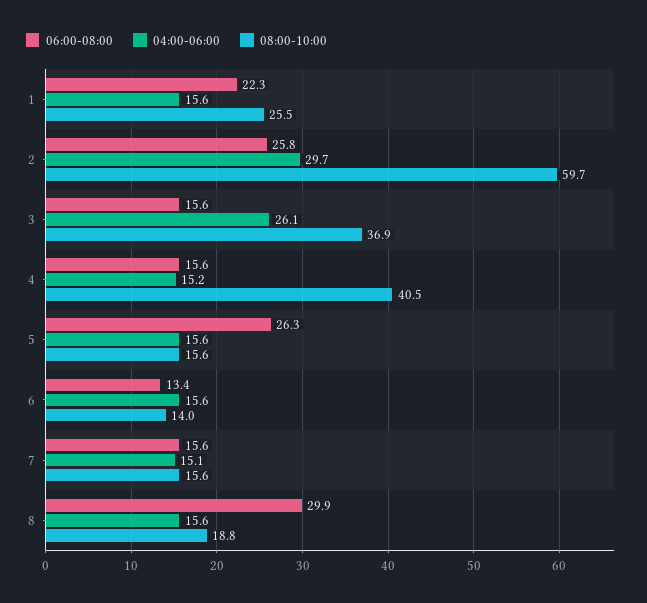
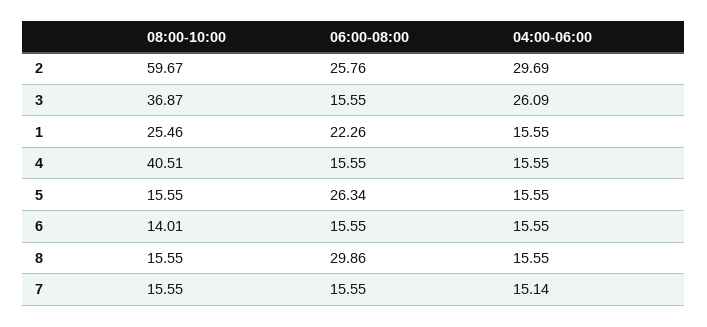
  {
    "06:00-08:00": {
      "1": 22.26,
      "2": 25.76,
      "3": 15.55,
      "4": 15.55,
      "5": 26.34,
-     "6": 13.4,
+     "6": 15.55,
      "7": 15.55,
      "8": 29.86
    },
    "04:00-06:00": {
      "1": 15.55,
      "2": 29.69,
      "3": 26.09,
-     "4": 15.2,
+     "4": 15.55,
      "5": 15.55,
      "6": 15.55,
      "7": 15.14,
      "8": 15.55
    },
    "08:00-10:00": {
      "1": 25.46,
      "2": 59.67,
      "3": 36.87,
      "4": 40.51,
      "5": 15.55,
      "6": 14.01,
      "7": 15.55,
-     "8": 18.8
+     "8": 15.55
    }
  }

